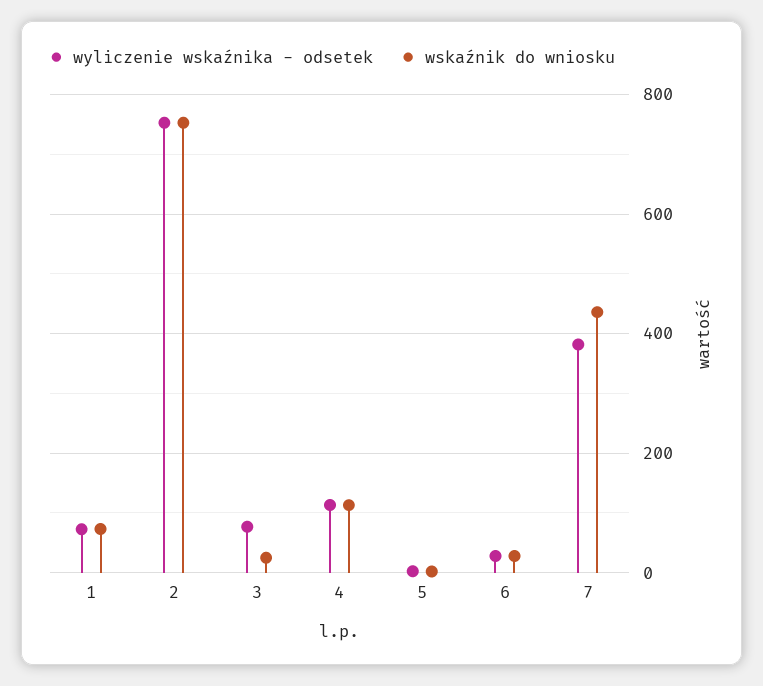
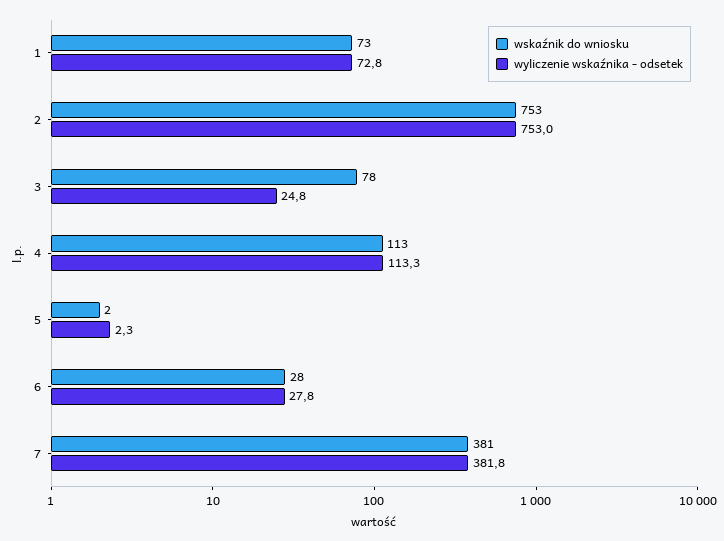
  {
    "wyliczenie wskaźnika - odsetek": {
      "1": 72.8,
      "2": 753,
-     "3": 80,
+     "3": 24.8,
      "4": 113.3,
      "5": 2.3,
      "6": 27.8,
      "7": 381.8
    },
    "wskaźnik do wniosku": {
      "1": 73,
      "2": 753,
-     "3": 20,
+     "3": 78,
      "4": 113,
      "5": 2,
      "6": 28,
-     "7": 440
+     "7": 381
    }
  }

